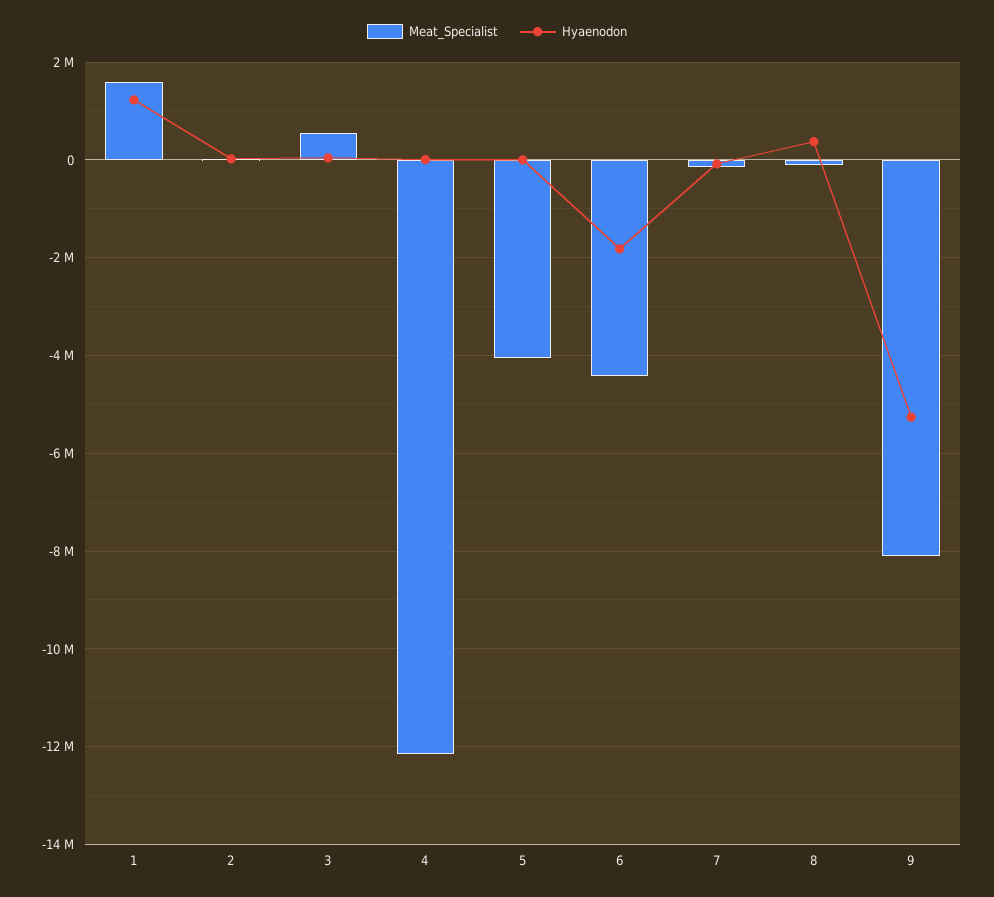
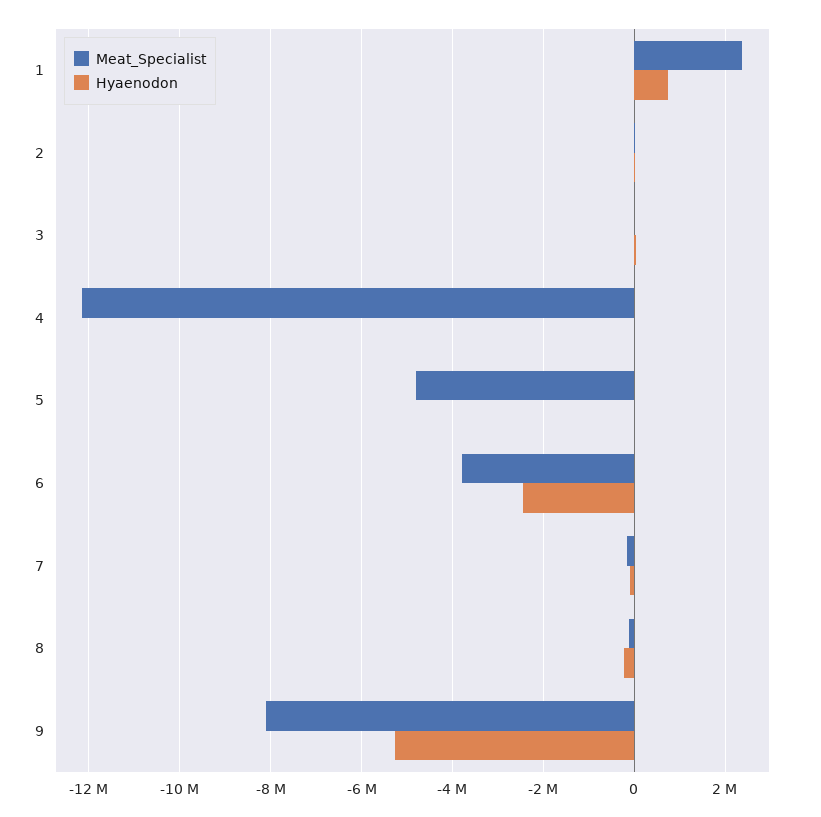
  {
    "Meat_Specialist": {
-     "1": 1600000,
+     "1": 2400000,
      "2": 0,
-     "3": 600000,
+     "3": 0,
      "4": -12200000,
-     "5": -4000000,
+     "5": -4800000,
-     "6": -4400000,
+     "6": -3800000,
      "7": -200000,
      "8": -200000,
      "9": -8000000
    },
    "Hyaenodon": {
-     "1": 1200000,
+     "1": 800000,
      "2": 0,
      "3": 0,
      "4": 0,
      "5": 0,
-     "6": -1800000,
+     "6": -2400000,
      "7": 0,
-     "8": 400000,
+     "8": -200000,
      "9": -5200000
    }
  }

